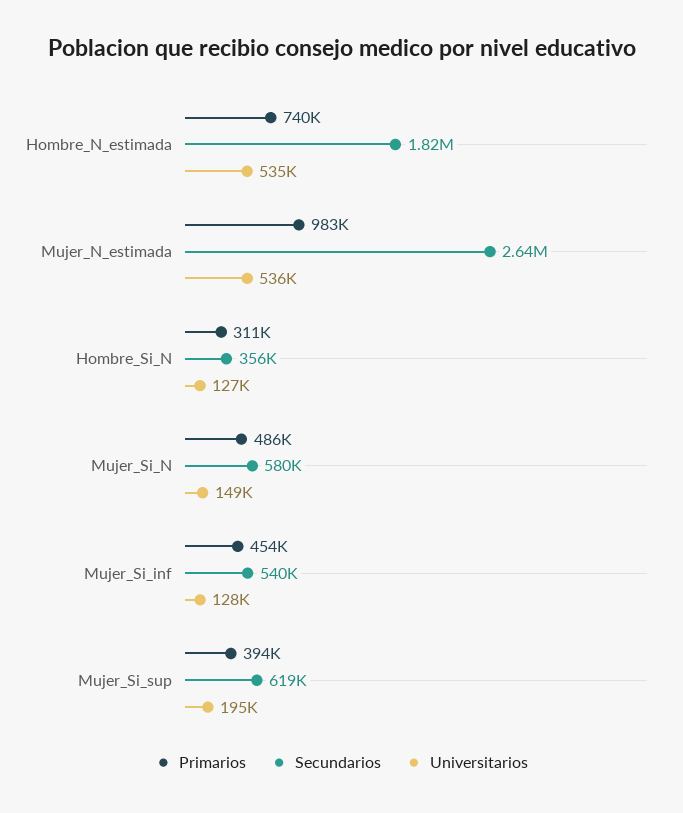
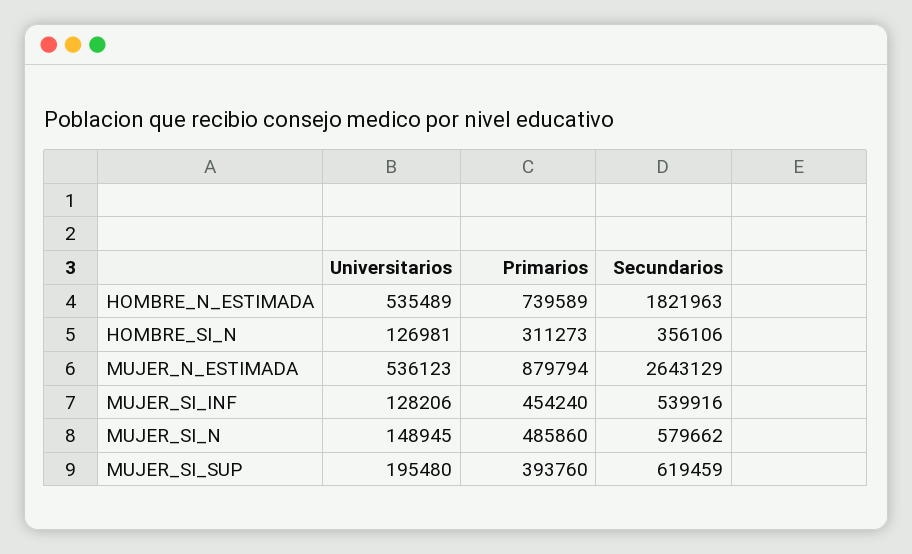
  {
    "Primarios": {
      "Hombre_N_estimada": 739589,
-     "Mujer_N_estimada": 983000,
+     "Mujer_N_estimada": 879794,
      "Hombre_Si_N": 311273,
      "Mujer_Si_N": 485860,
      "Mujer_Si_inf": 454240,
      "Mujer_Si_sup": 393760
    },
    "Secundarios": {
      "Hombre_N_estimada": 1821963,
      "Mujer_N_estimada": 2643129,
      "Hombre_Si_N": 356106,
      "Mujer_Si_N": 579662,
      "Mujer_Si_inf": 539916,
      "Mujer_Si_sup": 619459
    },
    "Universitarios": {
      "Hombre_N_estimada": 535489,
      "Mujer_N_estimada": 536123,
      "Hombre_Si_N": 126981,
      "Mujer_Si_N": 148945,
      "Mujer_Si_inf": 128206,
      "Mujer_Si_sup": 195480
    }
  }

